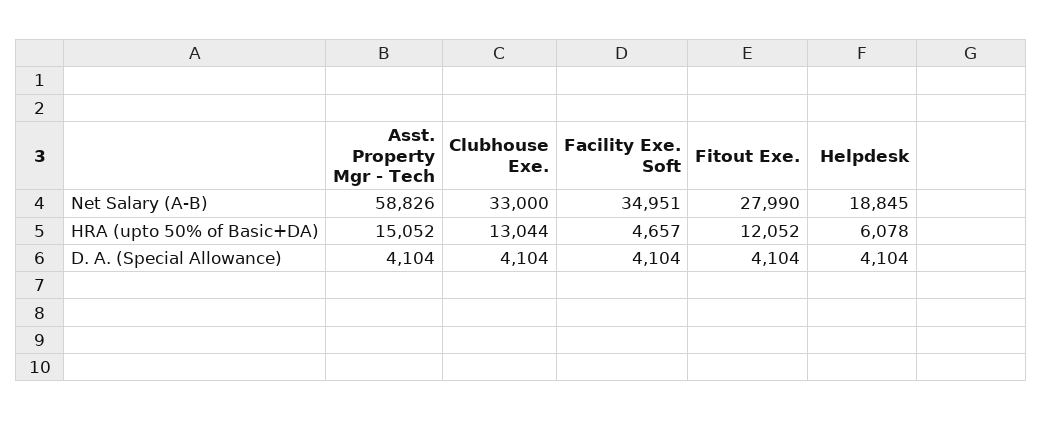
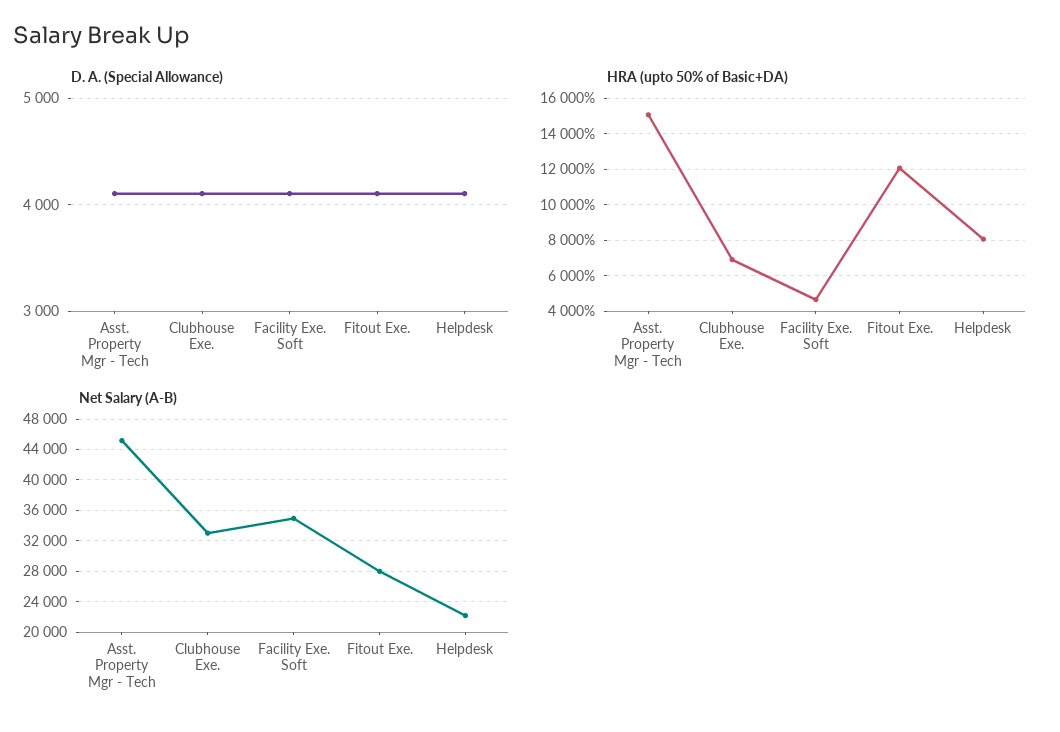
  {
    "Net Salary (A-B)": {
-     "Asst. Property Mgr - Tech": 58826,
+     "Asst. Property Mgr - Tech": 45000,
      "Clubhouse Exe.": 33000,
      "Facility Exe. Soft": 34951,
      "Fitout Exe.": 27990,
-     "Helpdesk": 18845
+     "Helpdesk": 22000
    },
    "HRA (upto 50% of Basic+DA)": {
      "Asst. Property Mgr - Tech": 15052,
-     "Clubhouse Exe.": 13044,
+     "Clubhouse Exe.": 7000,
      "Facility Exe. Soft": 4657,
      "Fitout Exe.": 12052,
-     "Helpdesk": 6078
+     "Helpdesk": 8000
    },
    "D. A. (Special Allowance)": {
      "Asst. Property Mgr - Tech": 4104,
      "Clubhouse Exe.": 4104,
      "Facility Exe. Soft": 4104,
      "Fitout Exe.": 4104,
      "Helpdesk": 4104
    }
  }

